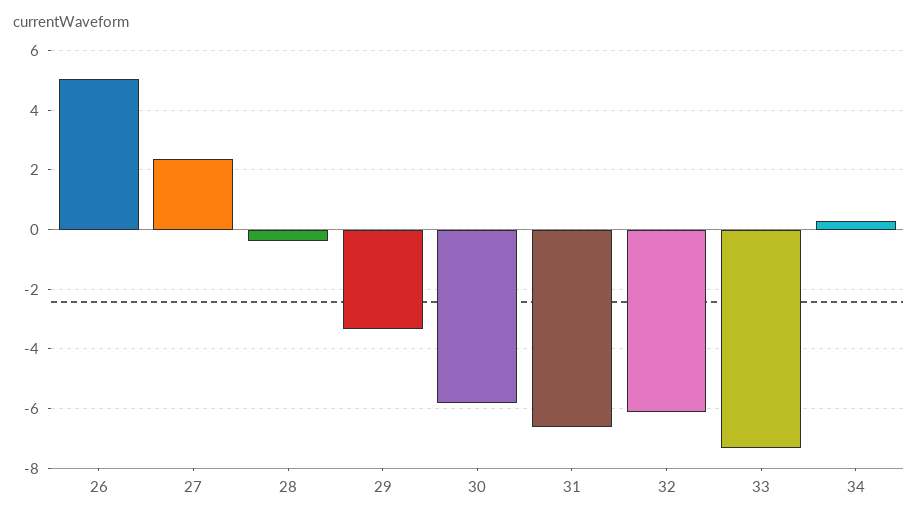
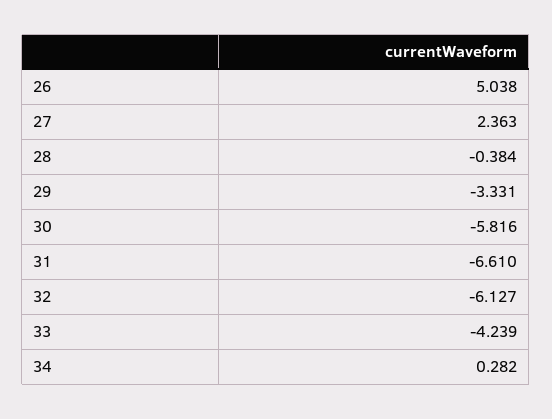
  {
    "26": 5.038,
    "27": 2.363,
    "28": -0.384,
    "29": -3.331,
    "30": -5.816,
    "31": -6.61,
    "32": -6.127,
-   "33": -7.25,
+   "33": -4.239,
    "34": 0.282
  }

